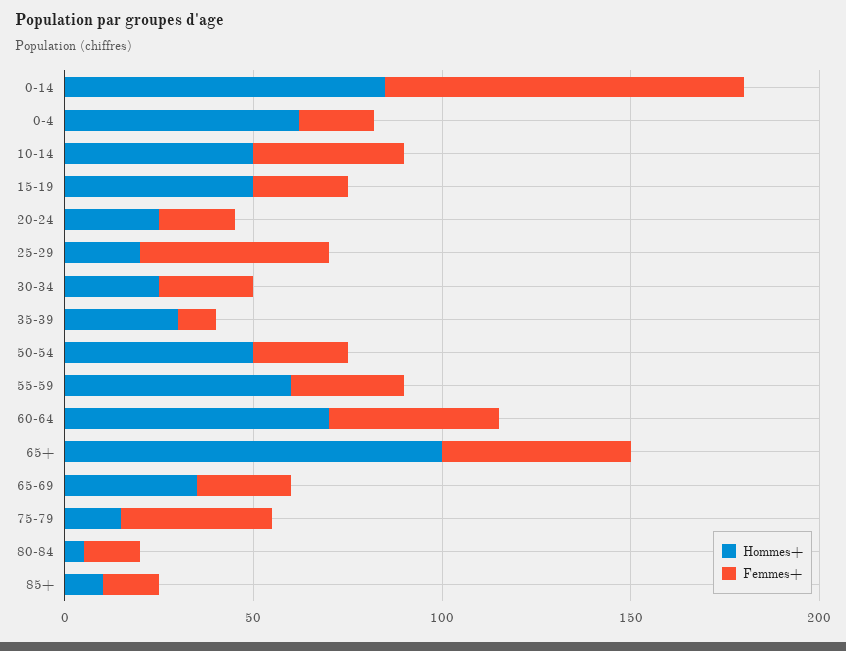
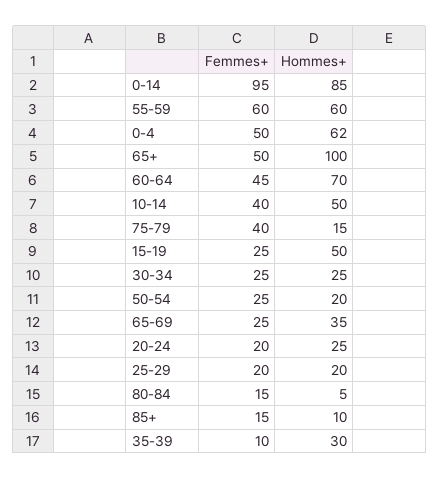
  {
    "Hommes+": {
      "0-14": 85,
      "0-4": 62,
      "10-14": 50,
      "15-19": 50,
      "20-24": 25,
      "25-29": 20,
      "30-34": 25,
      "35-39": 30,
-     "50-54": 50,
+     "50-54": 20,
      "55-59": 60,
      "60-64": 70,
      "65+": 100,
      "65-69": 35,
      "75-79": 15,
      "80-84": 5,
      "85+": 10
    },
    "Femmes+": {
      "0-14": 95,
-     "0-4": 20,
+     "0-4": 50,
      "10-14": 40,
      "15-19": 25,
      "20-24": 20,
-     "25-29": 50,
+     "25-29": 20,
      "30-34": 25,
      "35-39": 10,
      "50-54": 25,
-     "55-59": 30,
+     "55-59": 60,
      "60-64": 45,
      "65+": 50,
      "65-69": 25,
      "75-79": 40,
      "80-84": 15,
      "85+": 15
    }
  }

